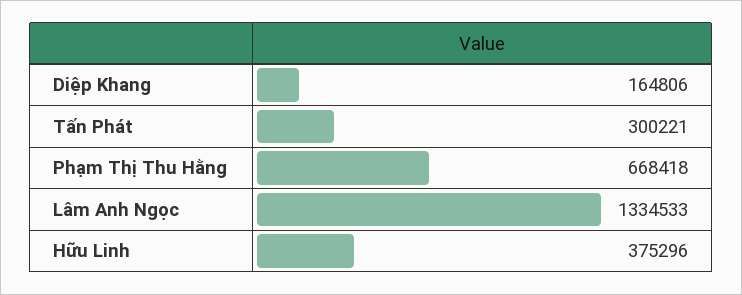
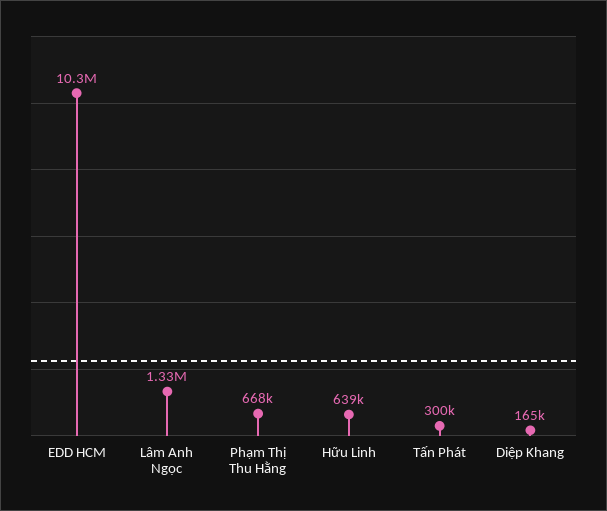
  {
    "Diệp Khang": 164806,
    "Tấn Phát": 300221,
    "Phạm Thị Thu Hằng": 668418,
    "Lâm Anh Ngọc": 1334533,
-   "Hữu Linh": 375296
+   "Hữu Linh": 639000,
+   "EDD HCM": 10300000
  }

